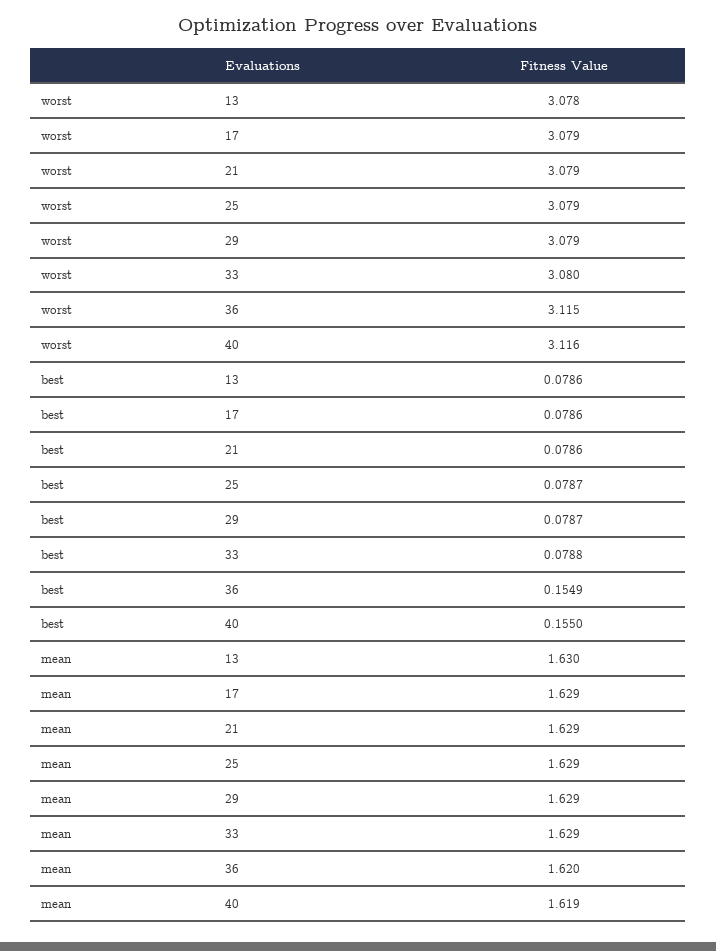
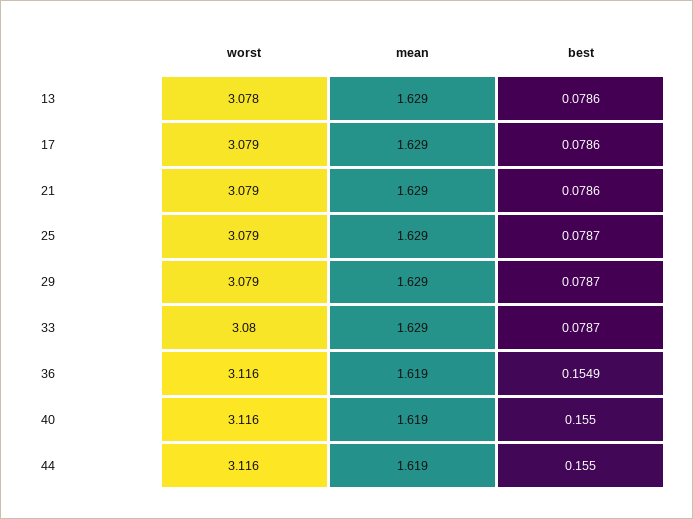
  {
    "worst": {
      "13": 3.078,
      "17": 3.079,
      "21": 3.079,
      "25": 3.079,
      "29": 3.079,
      "33": 3.08,
-     "36": 3.115,
+     "36": 3.116,
-     "40": 3.116
+     "40": 3.116,
+     "44": 3.116
    },
    "best": {
      "13": 0.0786,
      "17": 0.0786,
      "21": 0.0786,
      "25": 0.0787,
      "29": 0.0787,
-     "33": 0.0788,
+     "33": 0.0787,
      "36": 0.1549,
-     "40": 0.155
+     "40": 0.155,
+     "44": 0.155
    },
    "mean": {
-     "13": 1.63,
+     "13": 1.629,
      "17": 1.629,
      "21": 1.629,
      "25": 1.629,
      "29": 1.629,
      "33": 1.629,
-     "36": 1.62,
+     "36": 1.619,
-     "40": 1.619
+     "40": 1.619,
+     "44": 1.619
    }
  }

